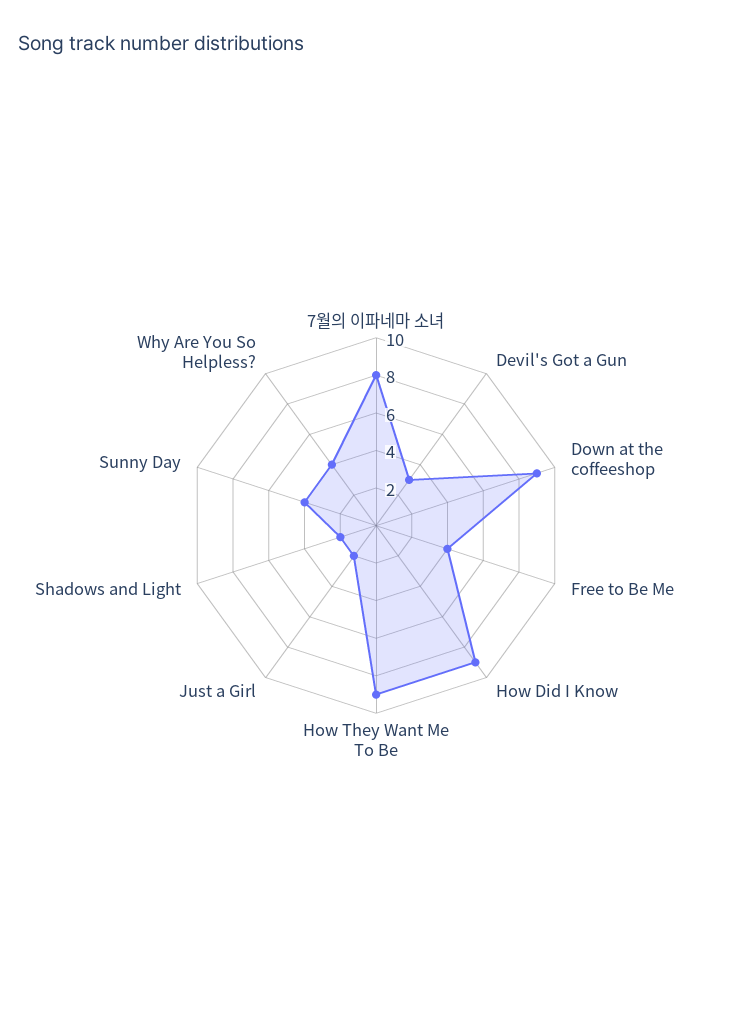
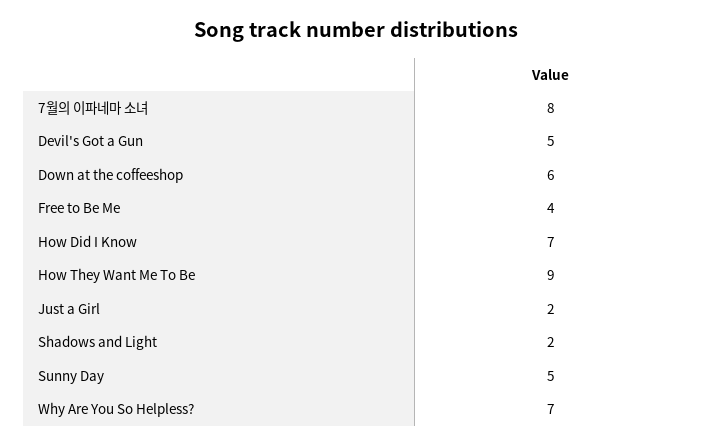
  {
    "7월의 이파네마 소녀": 8,
-   "Devil's Got a Gun": 3,
+   "Devil's Got a Gun": 5,
-   "Down at the coffeeshop": 9,
+   "Down at the coffeeshop": 6,
    "Free to Be Me": 4,
-   "How Did I Know": 9,
+   "How Did I Know": 7,
    "How They Want Me To Be": 9,
    "Just a Girl": 2,
    "Shadows and Light": 2,
-   "Sunny Day": 4,
+   "Sunny Day": 5,
-   "Why Are You So Helpless?": 4
+   "Why Are You So Helpless?": 7
  }

